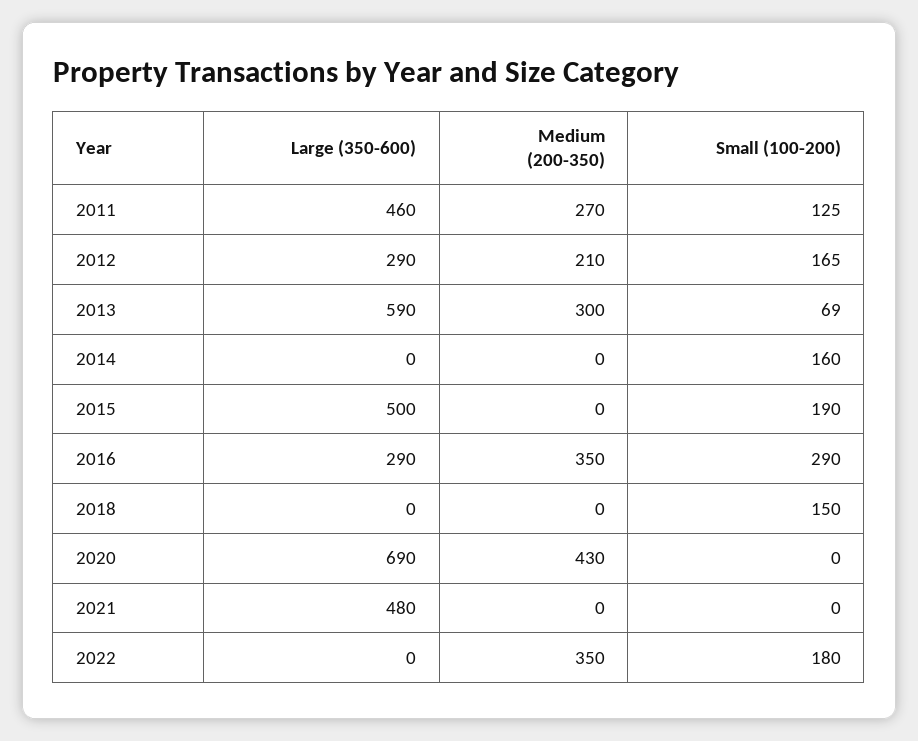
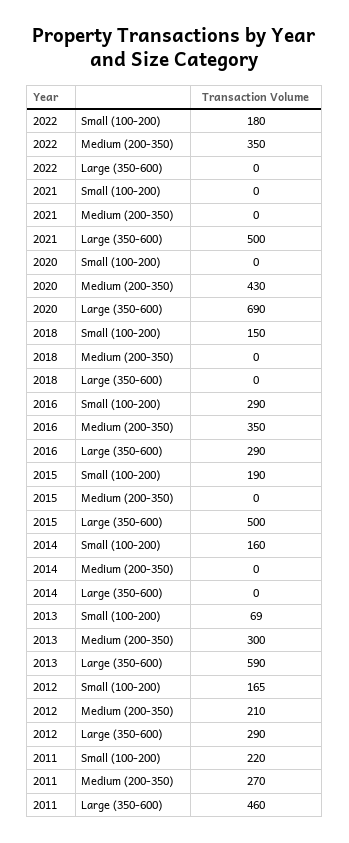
  {
    "Large (350-600)": {
      "2011": 460,
      "2012": 290,
      "2013": 590,
      "2014": 0,
      "2015": 500,
      "2016": 290,
      "2018": 0,
      "2020": 690,
-     "2021": 480,
+     "2021": 500,
      "2022": 0
    },
    "Medium (200-350)": {
      "2011": 270,
      "2012": 210,
      "2013": 300,
      "2014": 0,
      "2015": 0,
      "2016": 350,
      "2018": 0,
      "2020": 430,
      "2021": 0,
      "2022": 350
    },
    "Small (100-200)": {
-     "2011": 125,
+     "2011": 220,
      "2012": 165,
      "2013": 69,
      "2014": 160,
      "2015": 190,
      "2016": 290,
      "2018": 150,
      "2020": 0,
      "2021": 0,
      "2022": 180
    }
  }

